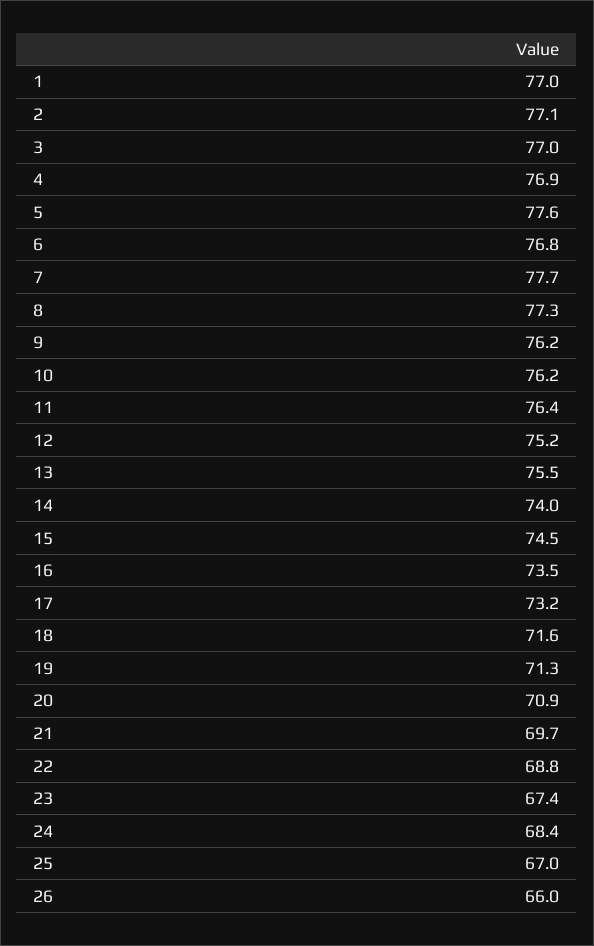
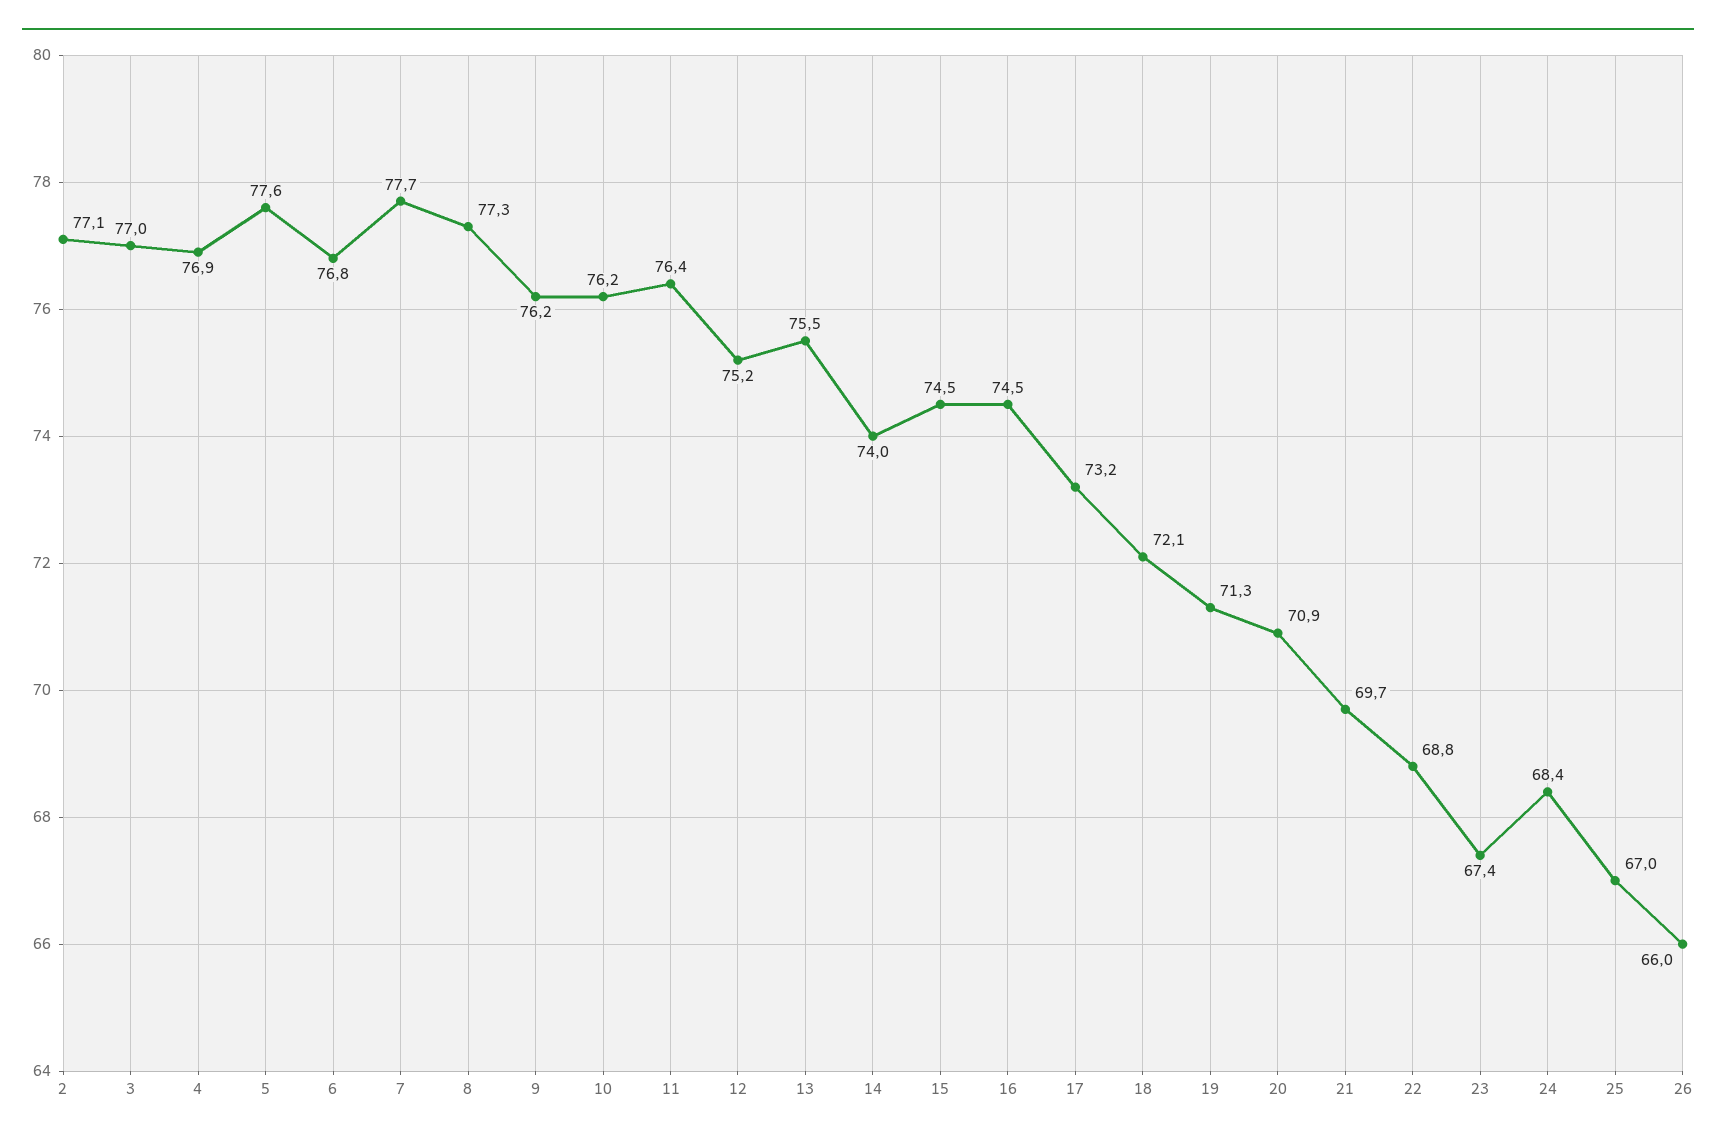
  {
-   "1": 77,
    "2": 77.1,
    "3": 77,
    "4": 76.9,
    "5": 77.6,
    "6": 76.8,
    "7": 77.7,
    "8": 77.3,
    "9": 76.2,
    "10": 76.2,
    "11": 76.4,
    "12": 75.2,
    "13": 75.5,
    "14": 74,
    "15": 74.5,
-   "16": 73.5,
+   "16": 74.5,
    "17": 73.2,
-   "18": 71.6,
+   "18": 72.1,
    "19": 71.3,
    "20": 70.9,
    "21": 69.7,
    "22": 68.8,
    "23": 67.4,
    "24": 68.4,
    "25": 67,
    "26": 66
  }

